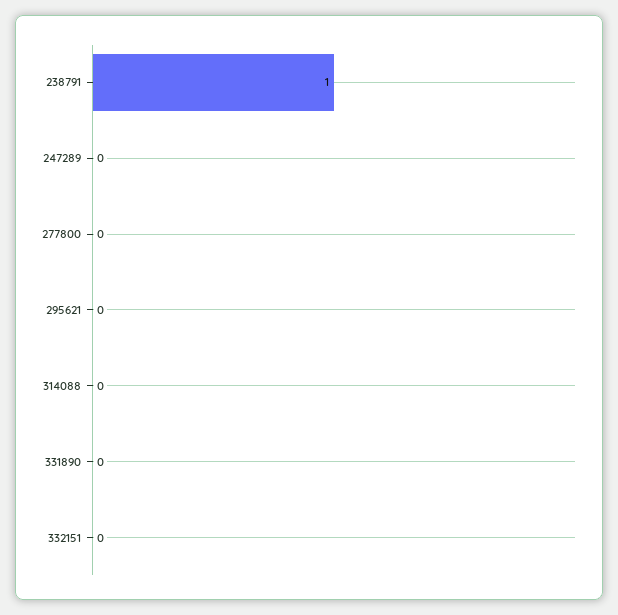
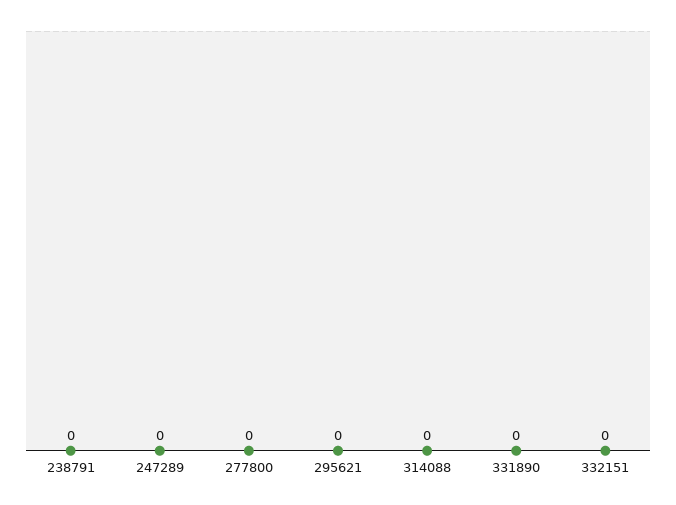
  {
-   "238791": 1,
+   "238791": 0,
    "247289": 0,
    "277800": 0,
    "295621": 0,
    "314088": 0,
    "331890": 0,
    "332151": 0
  }

